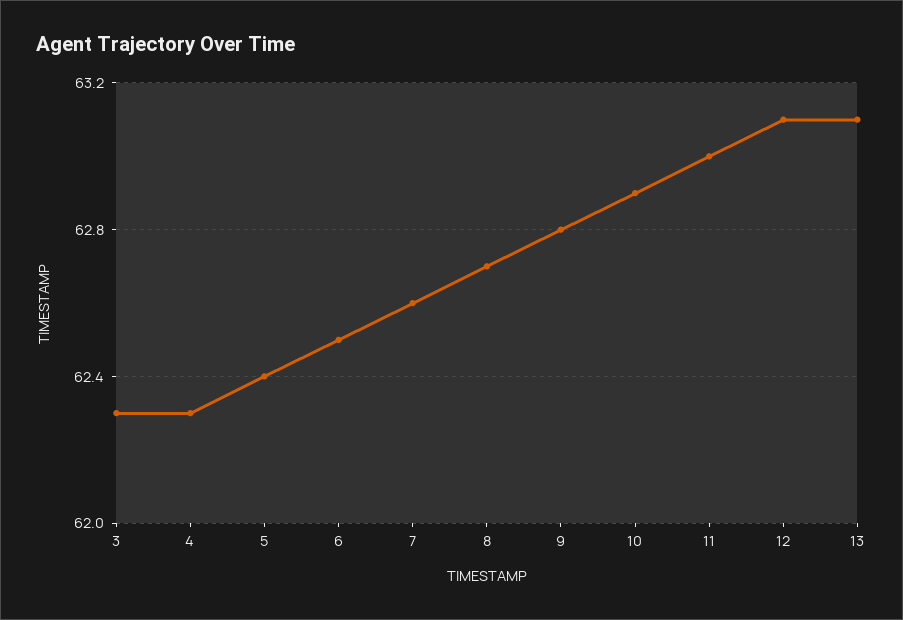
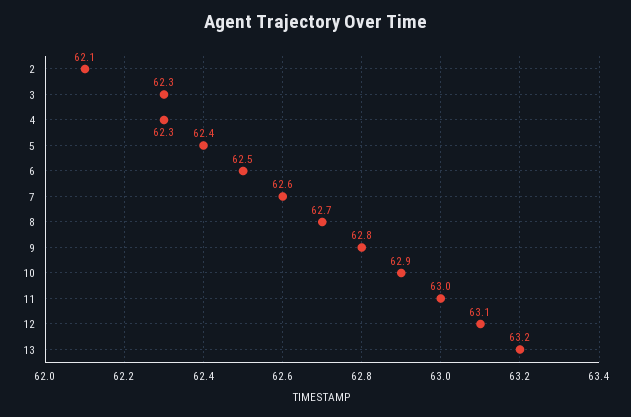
  {
    "3": 62.3,
    "4": 62.3,
    "5": 62.4,
    "6": 62.5,
    "7": 62.6,
    "8": 62.7,
    "9": 62.8,
    "10": 62.9,
    "11": 63,
    "12": 63.1,
-   "13": 63.1
+   "13": 63.2,
+   "2": 62.1
  }

